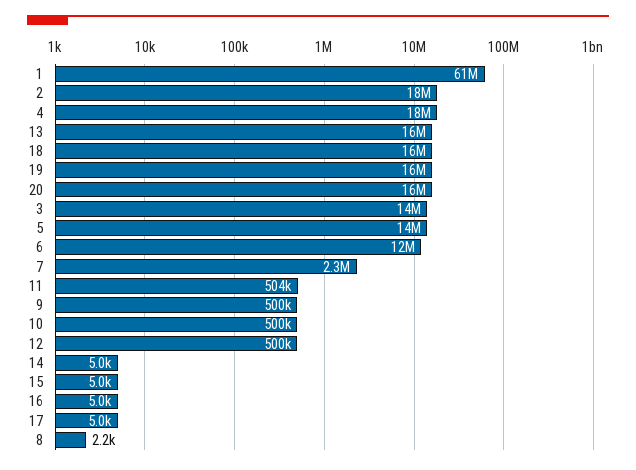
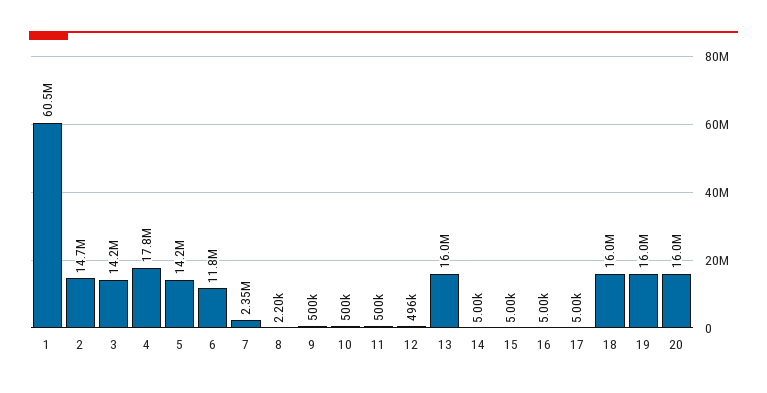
  {
    "1": 60500000,
-   "2": 18000000,
+   "2": 14700000,
    "4": 17800000,
    "13": 16000000,
    "18": 16000000,
    "19": 16000000,
    "20": 16000000,
    "3": 14200000,
    "5": 14200000,
    "6": 11800000,
    "7": 2350000,
-   "11": 504000,
+   "11": 500000,
    "9": 500000,
    "10": 500000,
-   "12": 500000,
+   "12": 496000,
    "14": 5000,
    "15": 5000,
    "16": 5000,
    "17": 5000,
    "8": 2200
  }

